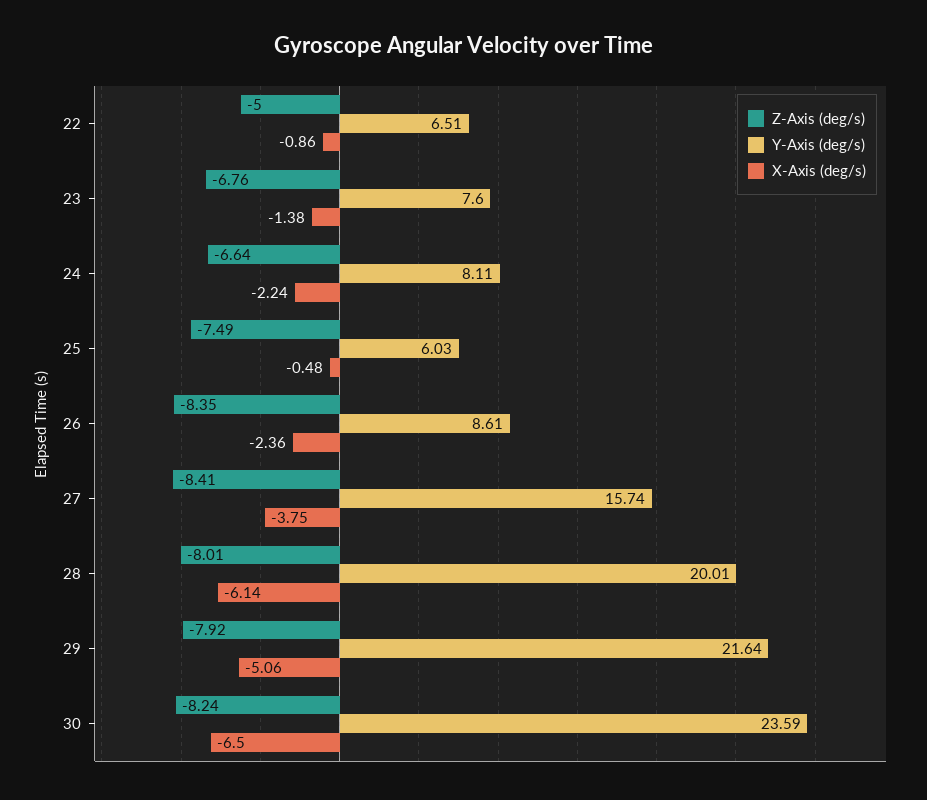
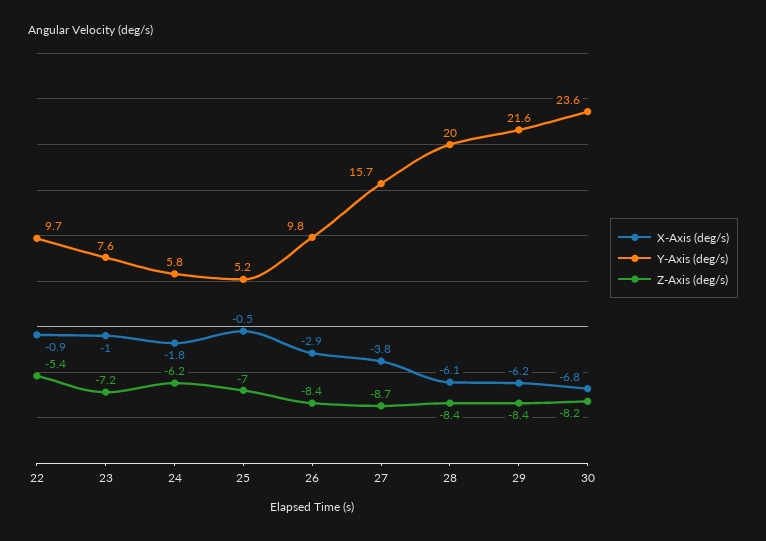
  {
    "Z-Axis (deg/s)": {
-     "22": -5,
+     "22": -5.4,
-     "23": -6.76,
+     "23": -7.2,
-     "24": -6.64,
+     "24": -6.2,
-     "25": -7.49,
+     "25": -7,
      "26": -8.35,
-     "27": -8.41,
+     "27": -8.7,
-     "28": -8.01,
+     "28": -8.4,
-     "29": -7.92,
+     "29": -8.4,
      "30": -8.24
    },
    "Y-Axis (deg/s)": {
-     "22": 6.51,
+     "22": 9.7,
      "23": 7.6,
-     "24": 8.11,
+     "24": 5.8,
-     "25": 6.03,
+     "25": 5.2,
-     "26": 8.61,
+     "26": 9.8,
      "27": 15.74,
      "28": 20.01,
      "29": 21.64,
      "30": 23.59
    },
    "X-Axis (deg/s)": {
      "22": -0.86,
-     "23": -1.38,
+     "23": -1,
-     "24": -2.24,
+     "24": -1.8,
      "25": -0.48,
-     "26": -2.36,
+     "26": -2.9,
      "27": -3.75,
      "28": -6.14,
-     "29": -5.06,
+     "29": -6.2,
-     "30": -6.5
+     "30": -6.8
    }
  }

